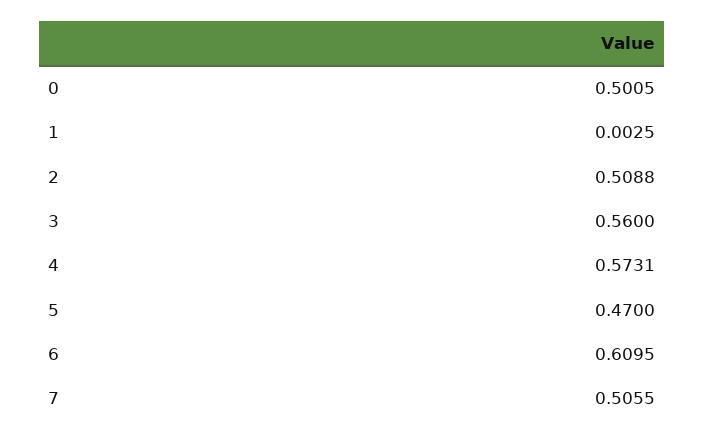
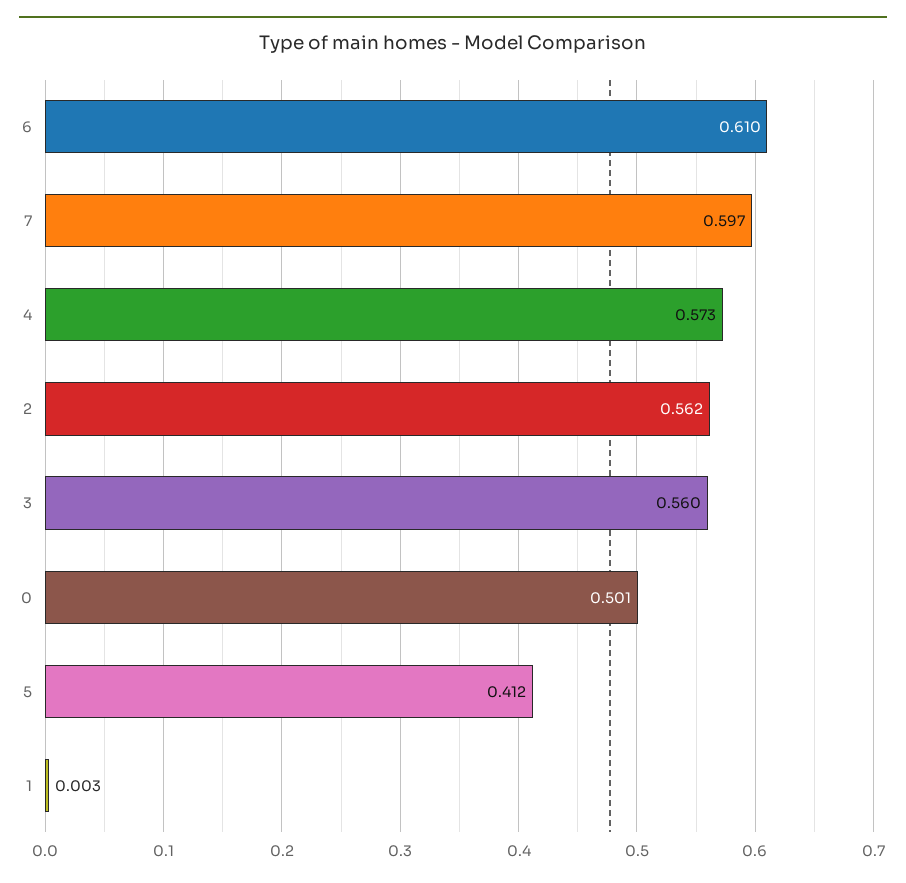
  {
    "0": 0.5005,
    "1": 0.0025,
-   "2": 0.5088,
+   "2": 0.562,
    "3": 0.56,
    "4": 0.5731,
-   "5": 0.47,
+   "5": 0.412,
    "6": 0.6095,
-   "7": 0.5055
+   "7": 0.597
  }

